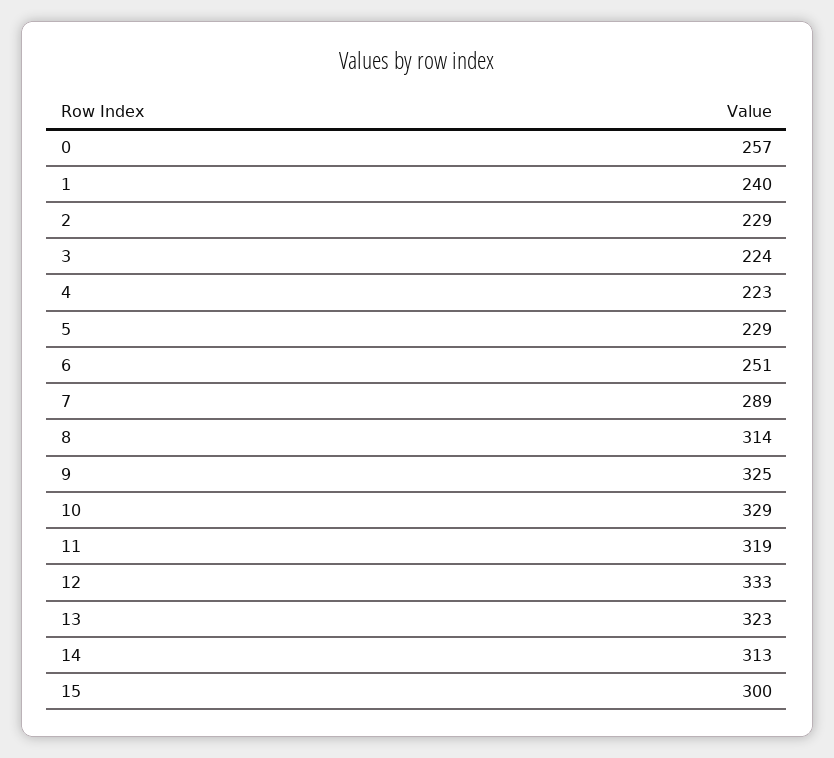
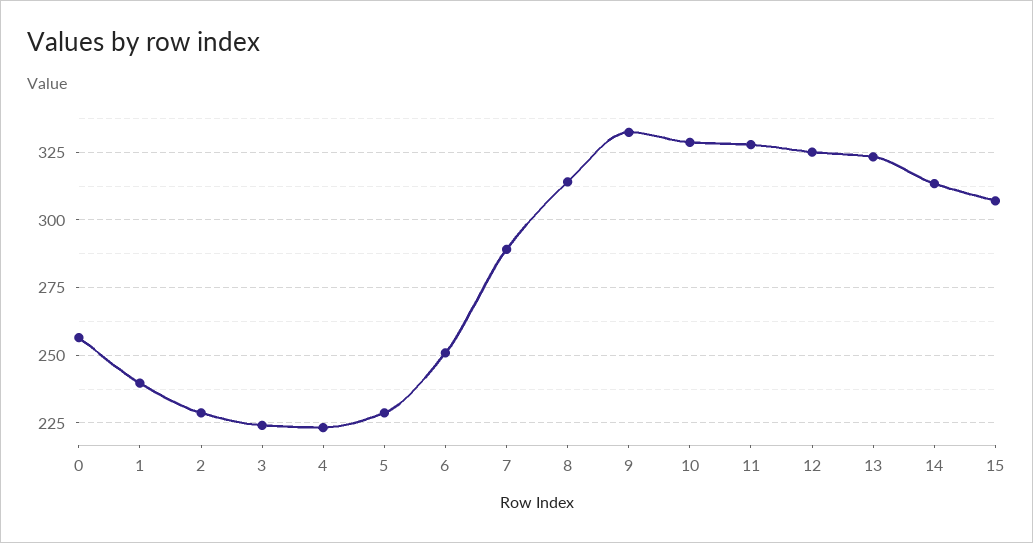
  {
    "0": 257,
    "1": 240,
    "2": 229,
    "3": 224,
    "4": 223,
    "5": 229,
    "6": 251,
    "7": 289,
    "8": 314,
-   "9": 325,
+   "9": 332.5,
    "10": 329,
-   "11": 319,
+   "11": 327.5,
-   "12": 333,
+   "12": 325,
    "13": 323,
    "14": 313,
-   "15": 300
+   "15": 307.5
  }

